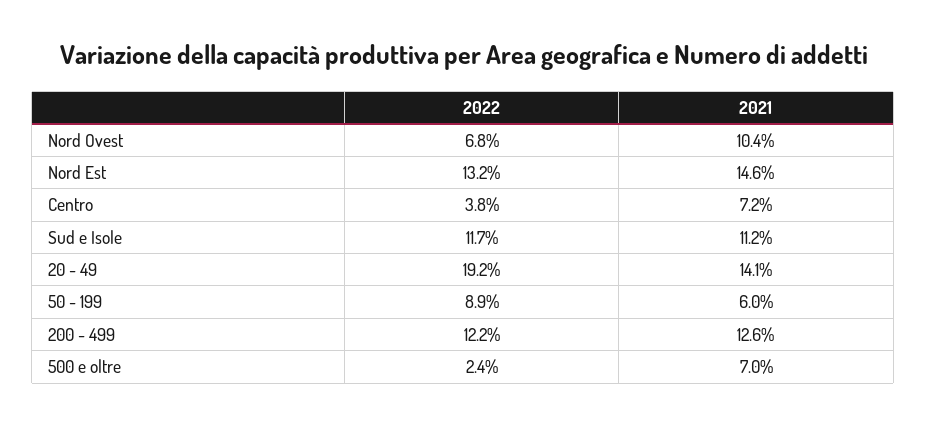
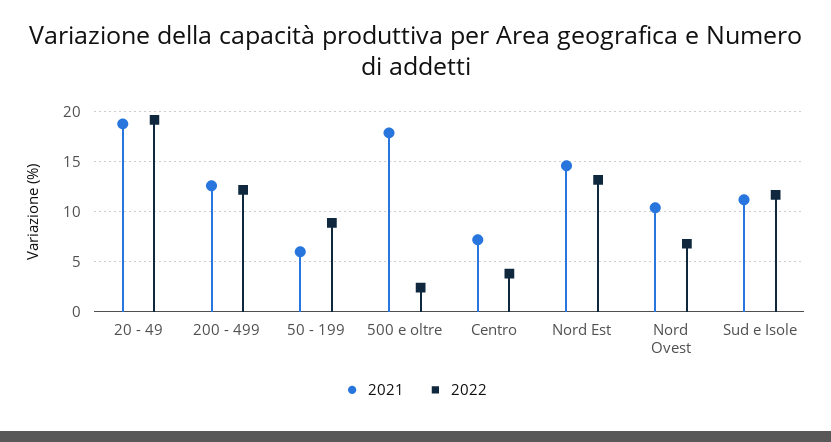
  {
    "2022": {
      "Nord Ovest": 6.8,
      "Nord Est": 13.2,
      "Centro": 3.8,
      "Sud e Isole": 11.7,
      "20 - 49": 19.2,
      "50 - 199": 8.9,
      "200 - 499": 12.2,
      "500 e oltre": 2.4
    },
    "2021": {
      "Nord Ovest": 10.4,
      "Nord Est": 14.6,
      "Centro": 7.2,
      "Sud e Isole": 11.2,
-     "20 - 49": 14.1,
+     "20 - 49": 19,
      "50 - 199": 6,
      "200 - 499": 12.6,
-     "500 e oltre": 7
+     "500 e oltre": 18
    }
  }

